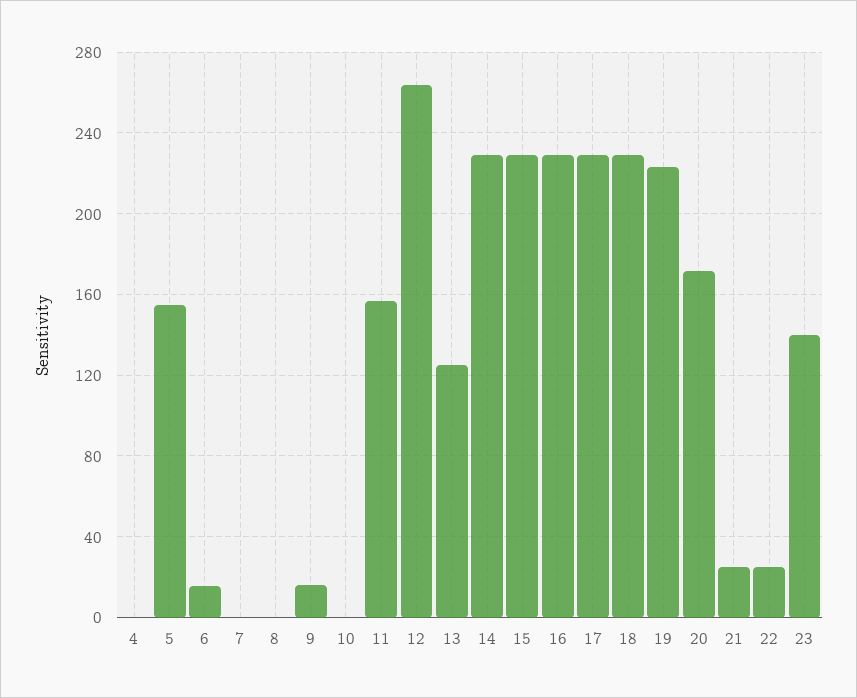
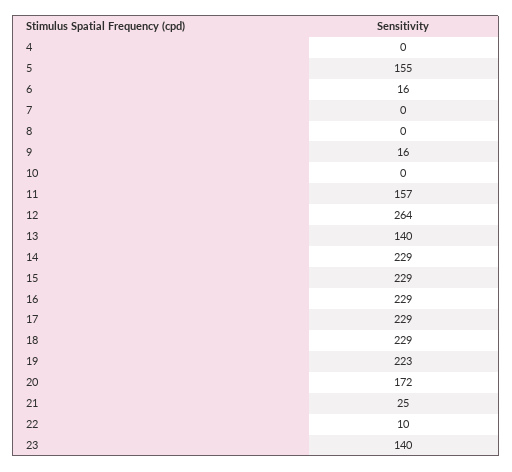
  {
    "4": 0,
    "5": 155,
    "6": 16,
    "7": 0,
    "8": 0,
    "9": 16,
    "10": 0,
    "11": 157,
    "12": 264,
-   "13": 125,
+   "13": 140,
    "14": 229,
    "15": 229,
    "16": 229,
    "17": 229,
    "18": 229,
    "19": 223,
    "20": 172,
    "21": 25,
-   "22": 25,
+   "22": 10,
    "23": 140
  }

